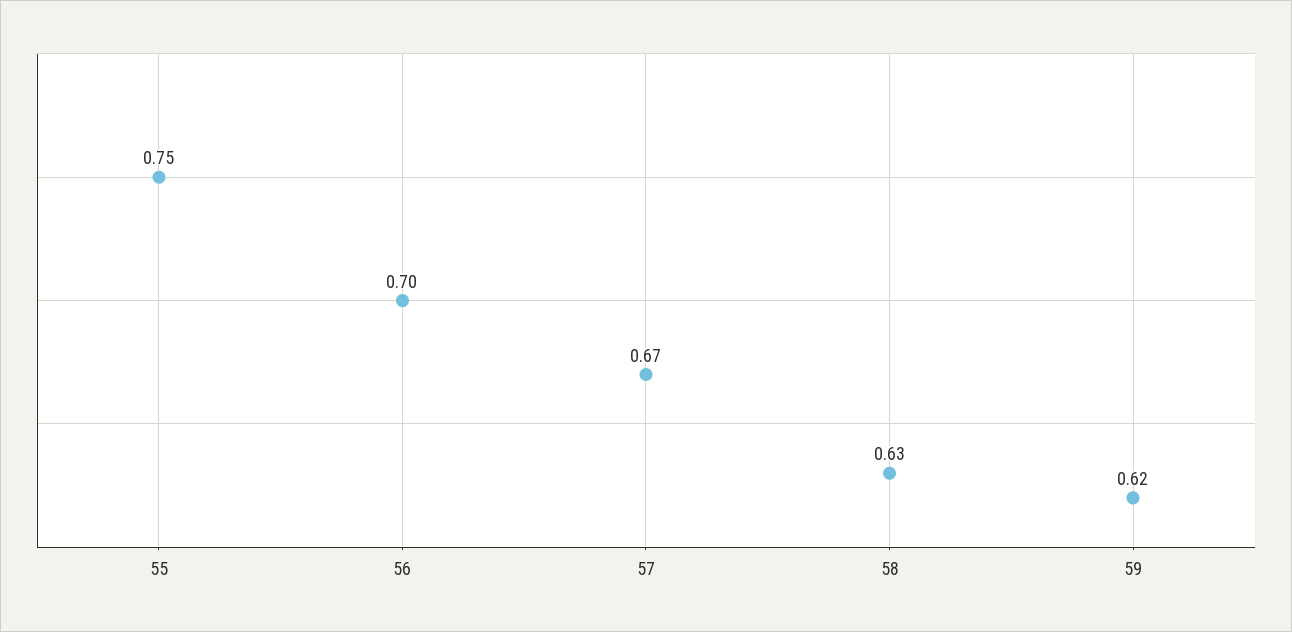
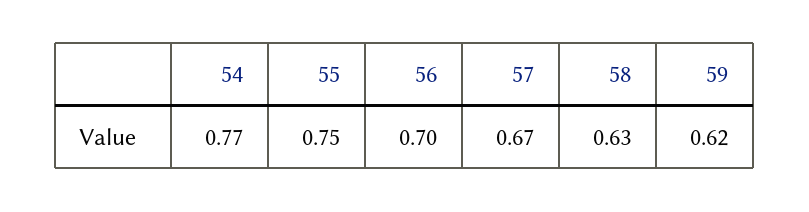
  {
    "55": 0.75,
    "56": 0.7,
    "57": 0.67,
    "58": 0.63,
-   "59": 0.62
+   "59": 0.62,
+   "54": 0.77
  }

